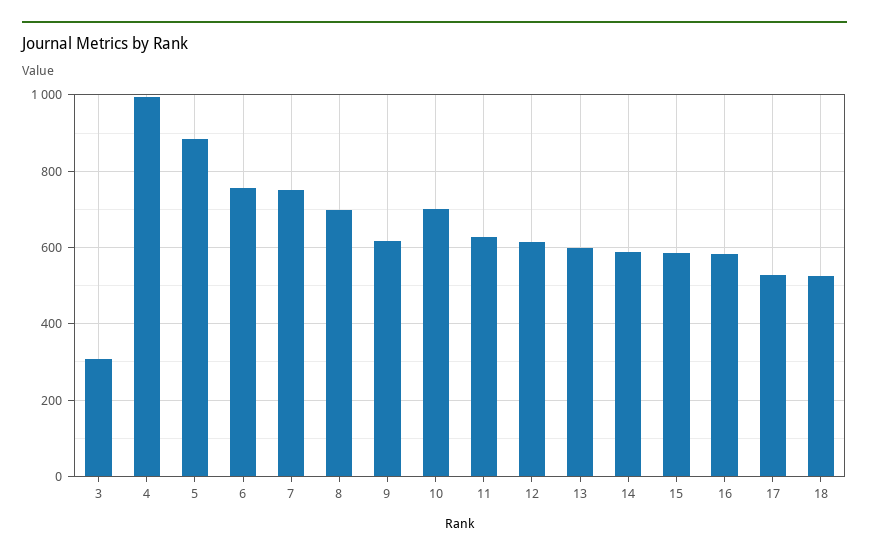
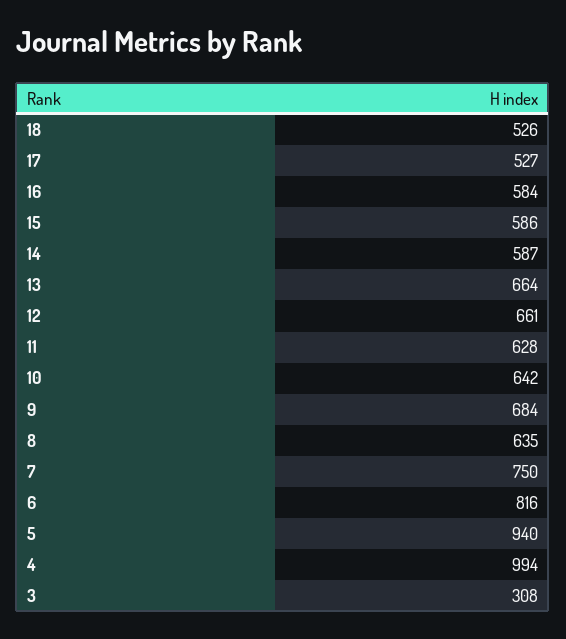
  {
    "3": 308,
    "4": 994,
-   "5": 880,
+   "5": 940,
-   "6": 760,
+   "6": 816,
    "7": 750,
-   "8": 700,
+   "8": 635,
-   "9": 620,
+   "9": 684,
-   "10": 700,
+   "10": 642,
    "11": 628,
-   "12": 620,
+   "12": 661,
-   "13": 600,
+   "13": 664,
    "14": 587,
    "15": 586,
    "16": 584,
    "17": 527,
    "18": 526
  }

